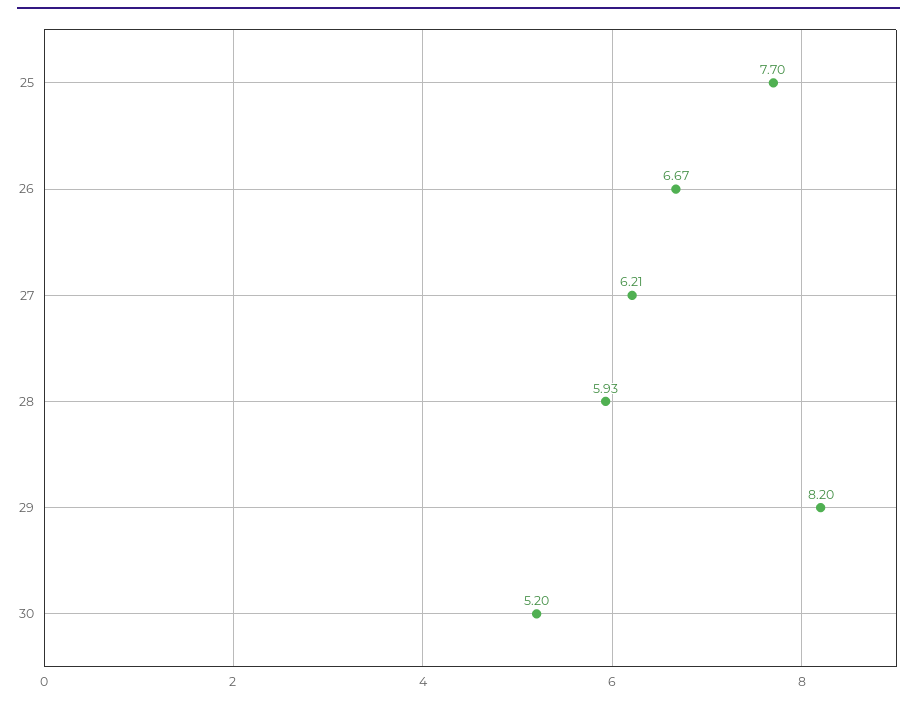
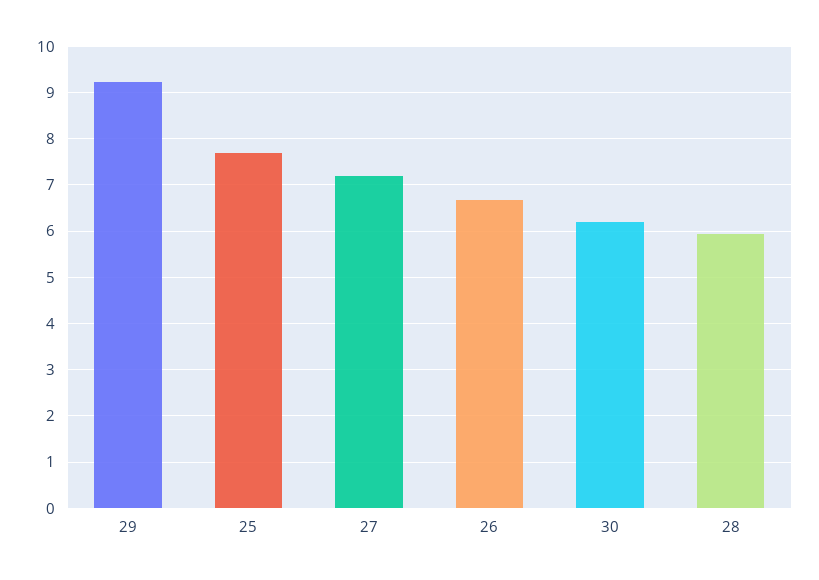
  {
    "25": 7.7,
    "26": 6.67,
-   "27": 6.21,
+   "27": 7.2,
    "28": 5.93,
-   "29": 8.2,
+   "29": 9.2,
-   "30": 5.2
+   "30": 6.2
  }

